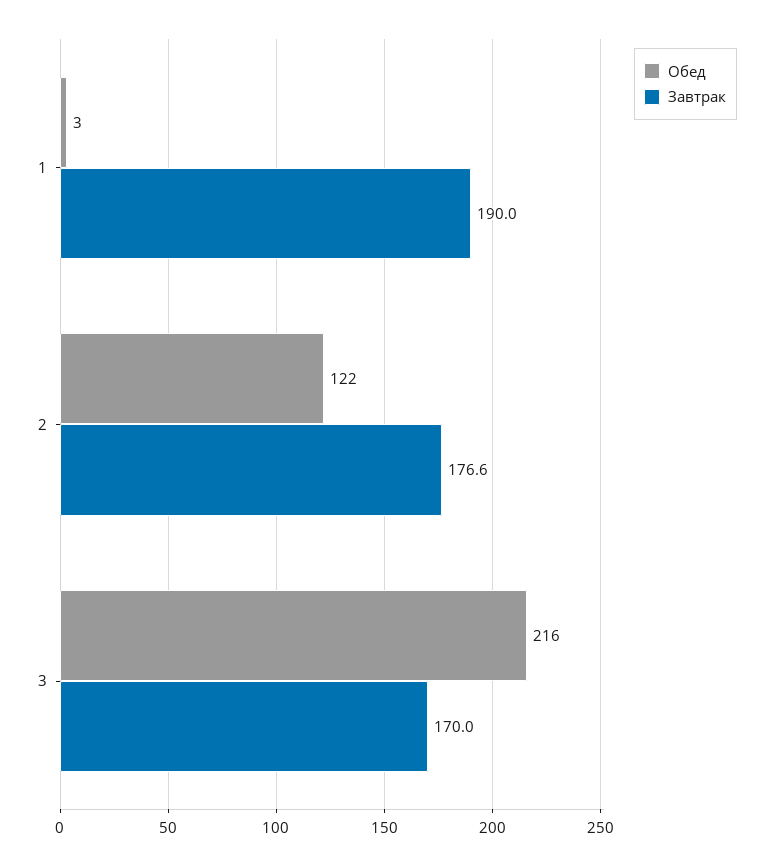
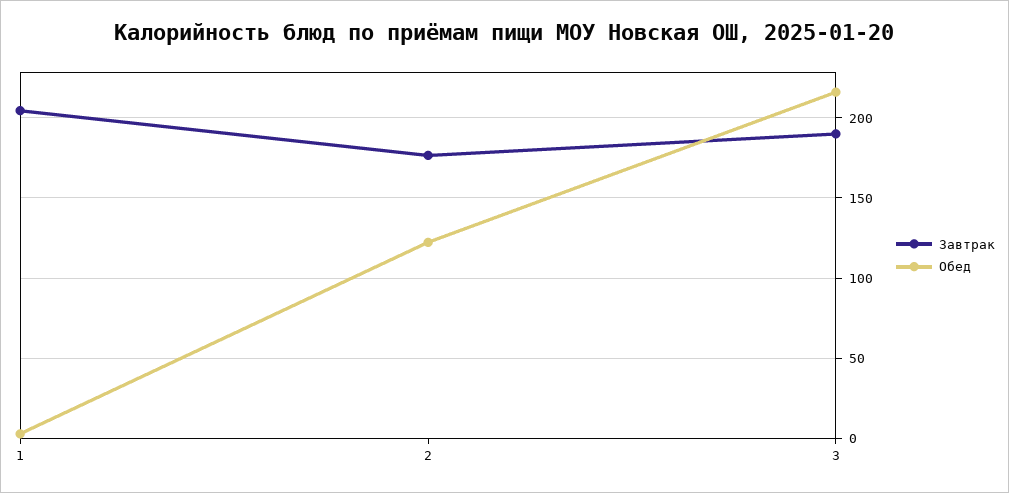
  {
    "Обед": {
      "1": 3,
      "2": 122,
      "3": 216
    },
    "Завтрак": {
-     "1": 190,
+     "1": 205,
      "2": 176.6,
-     "3": 170
+     "3": 190
    }
  }

